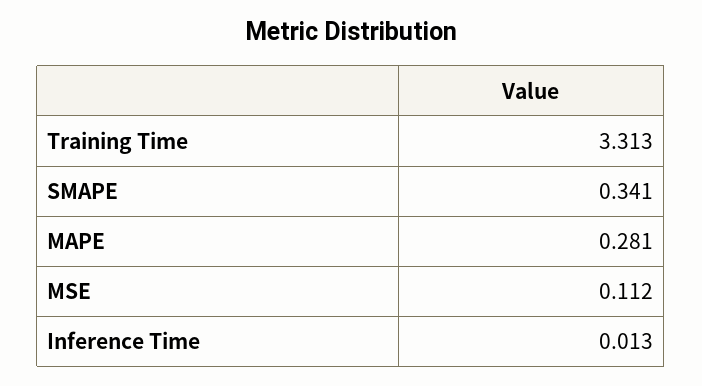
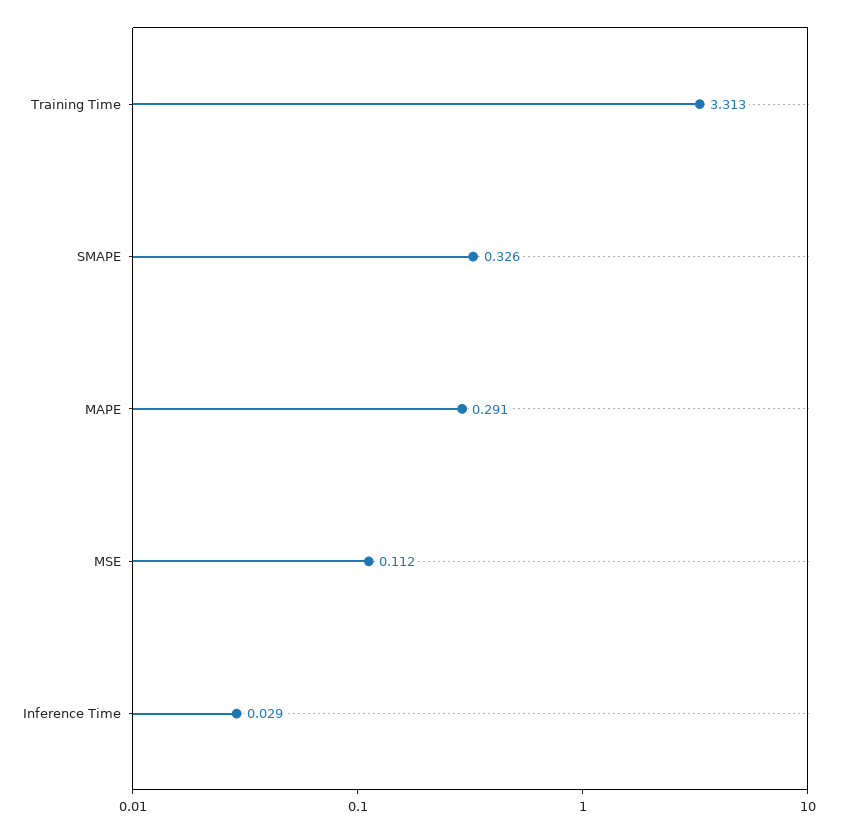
  {
    "Training Time": 3.313,
-   "SMAPE": 0.341,
+   "SMAPE": 0.326,
-   "MAPE": 0.281,
+   "MAPE": 0.291,
    "MSE": 0.112,
-   "Inference Time": 0.013
+   "Inference Time": 0.029
  }

